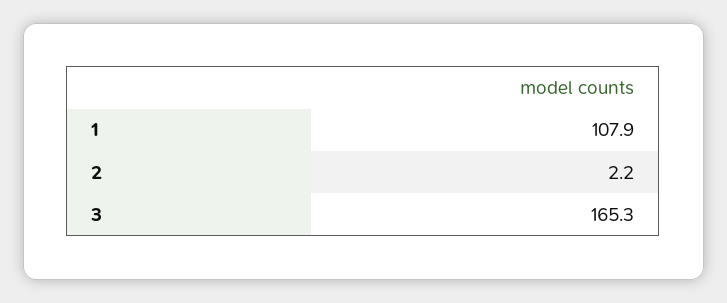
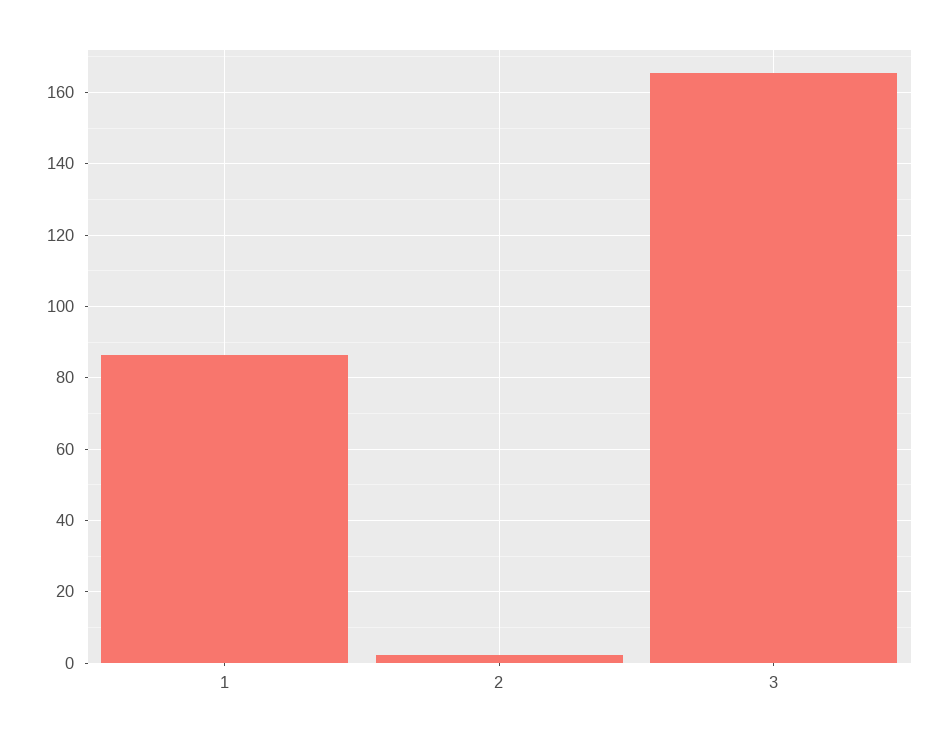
  {
-   "1": 107.9,
+   "1": 86,
    "2": 2.2,
    "3": 165.3
  }

